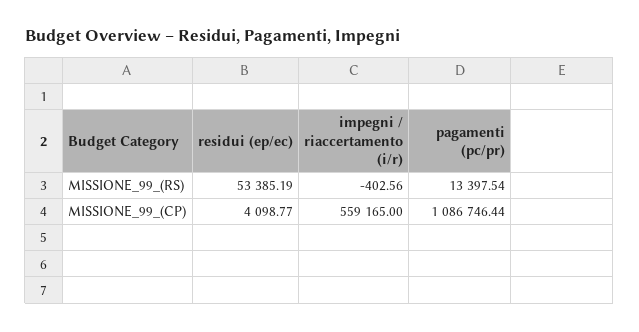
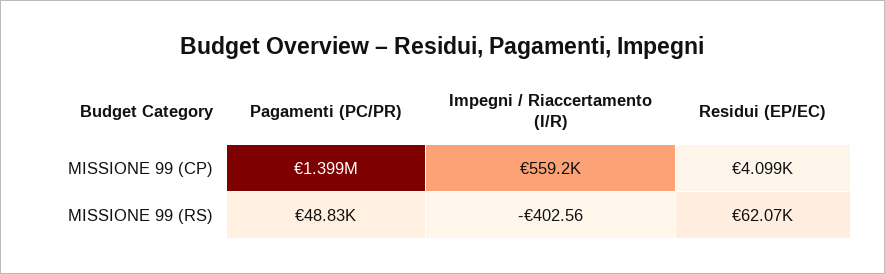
  {
    "residui (ep/ec)": {
-     "MISSIONE_99_(RS)": 53385.19,
+     "MISSIONE_99_(RS)": 62070,
      "MISSIONE_99_(CP)": 4098.77
    },
    "impegni / riaccertamento (i/r)": {
      "MISSIONE_99_(RS)": -402.56,
      "MISSIONE_99_(CP)": 559165
    },
    "pagamenti (pc/pr)": {
-     "MISSIONE_99_(RS)": 13397.54,
+     "MISSIONE_99_(RS)": 48830,
-     "MISSIONE_99_(CP)": 1086746.44
+     "MISSIONE_99_(CP)": 1399000
    }
  }

